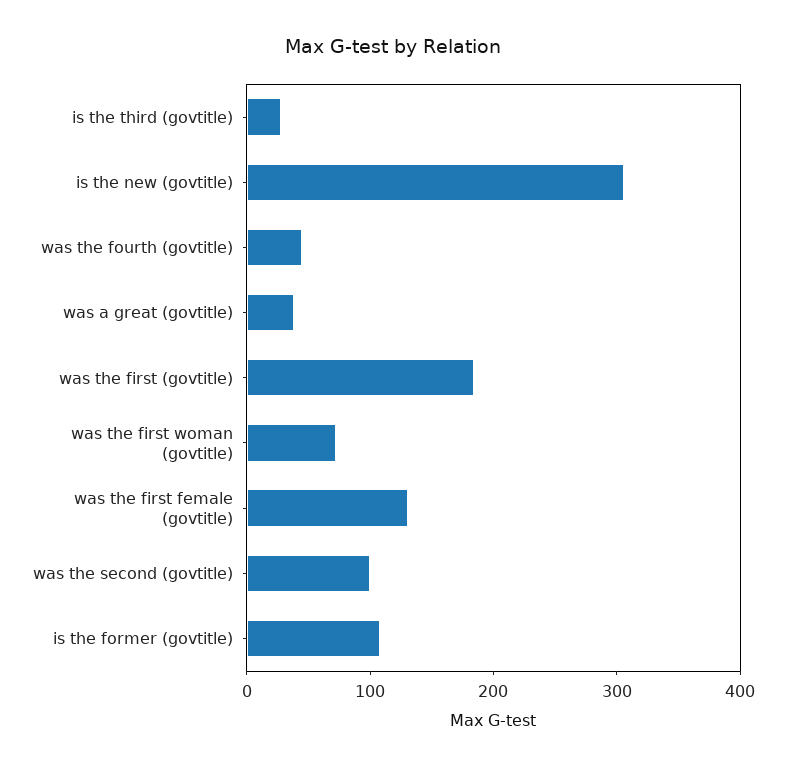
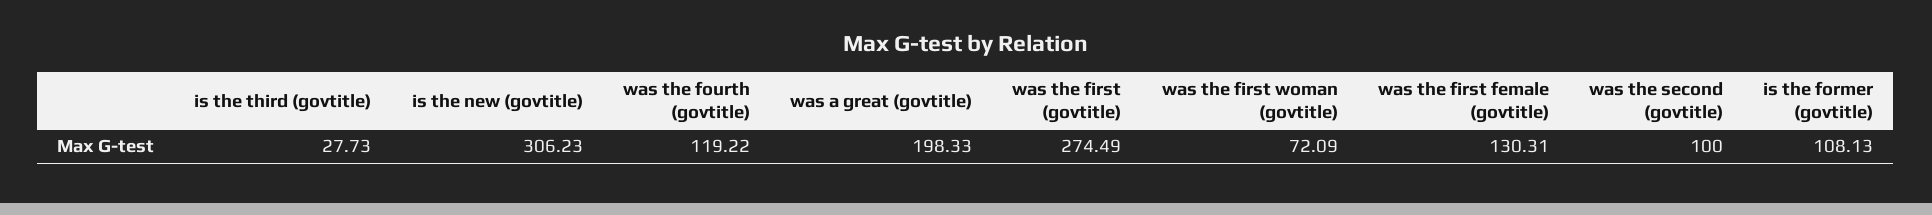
  {
    "is the third (govtitle)": 27.73,
    "is the new (govtitle)": 306.23,
-   "was the fourth (govtitle)": 40,
+   "was the fourth (govtitle)": 119.22,
-   "was a great (govtitle)": 40,
+   "was a great (govtitle)": 198.33,
-   "was the first (govtitle)": 180,
+   "was the first (govtitle)": 274.49,
    "was the first woman (govtitle)": 72.09,
    "was the first female (govtitle)": 130.31,
    "was the second (govtitle)": 100,
    "is the former (govtitle)": 108.13
  }

